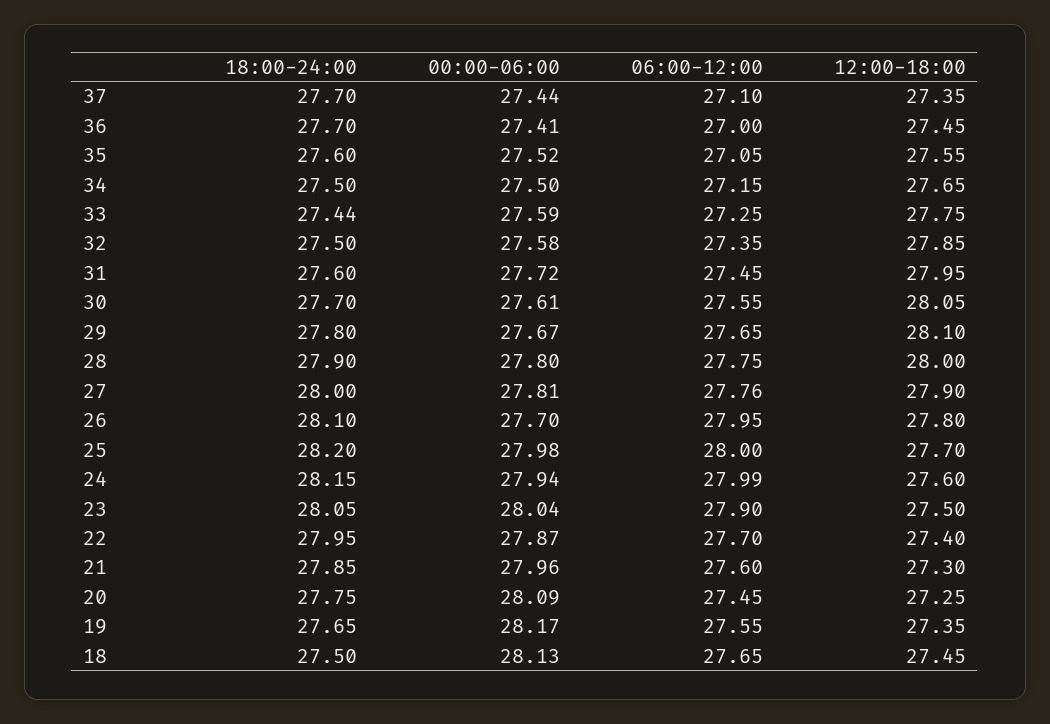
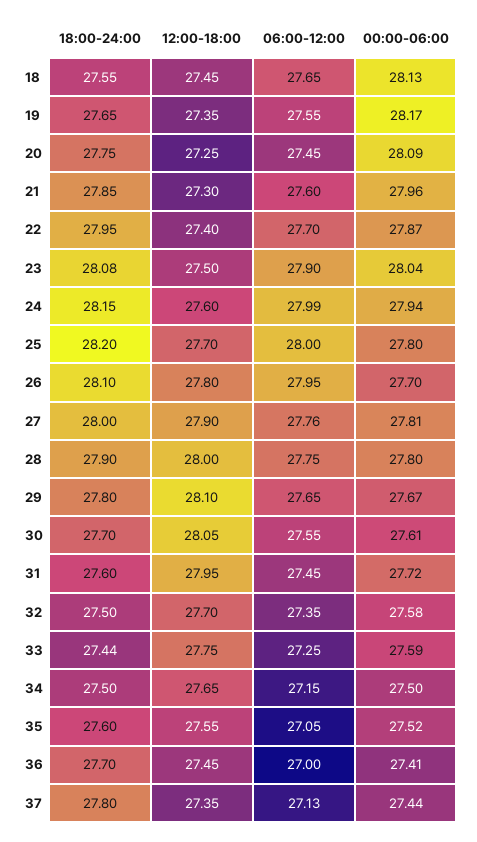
  {
    "18:00-24:00": {
-     "37": 27.7,
+     "37": 27.8,
      "36": 27.7,
      "35": 27.6,
      "34": 27.5,
      "33": 27.44,
      "32": 27.5,
      "31": 27.6,
      "30": 27.7,
      "29": 27.8,
      "28": 27.9,
      "27": 28,
      "26": 28.1,
      "25": 28.2,
      "24": 28.15,
-     "23": 28.05,
+     "23": 28.08,
      "22": 27.95,
      "21": 27.85,
      "20": 27.75,
      "19": 27.65,
-     "18": 27.5
+     "18": 27.55
    },
    "00:00-06:00": {
      "37": 27.44,
      "36": 27.41,
      "35": 27.52,
      "34": 27.5,
      "33": 27.59,
      "32": 27.58,
      "31": 27.72,
      "30": 27.61,
      "29": 27.67,
      "28": 27.8,
      "27": 27.81,
      "26": 27.7,
-     "25": 27.98,
+     "25": 27.8,
      "24": 27.94,
      "23": 28.04,
      "22": 27.87,
      "21": 27.96,
      "20": 28.09,
      "19": 28.17,
      "18": 28.13
    },
    "06:00-12:00": {
-     "37": 27.1,
+     "37": 27.13,
      "36": 27,
      "35": 27.05,
      "34": 27.15,
      "33": 27.25,
      "32": 27.35,
      "31": 27.45,
      "30": 27.55,
      "29": 27.65,
      "28": 27.75,
      "27": 27.76,
      "26": 27.95,
      "25": 28,
      "24": 27.99,
      "23": 27.9,
      "22": 27.7,
      "21": 27.6,
      "20": 27.45,
      "19": 27.55,
      "18": 27.65
    },
    "12:00-18:00": {
      "37": 27.35,
      "36": 27.45,
      "35": 27.55,
      "34": 27.65,
      "33": 27.75,
-     "32": 27.85,
+     "32": 27.7,
      "31": 27.95,
      "30": 28.05,
      "29": 28.1,
      "28": 28,
      "27": 27.9,
      "26": 27.8,
      "25": 27.7,
      "24": 27.6,
      "23": 27.5,
      "22": 27.4,
      "21": 27.3,
      "20": 27.25,
      "19": 27.35,
      "18": 27.45
    }
  }

